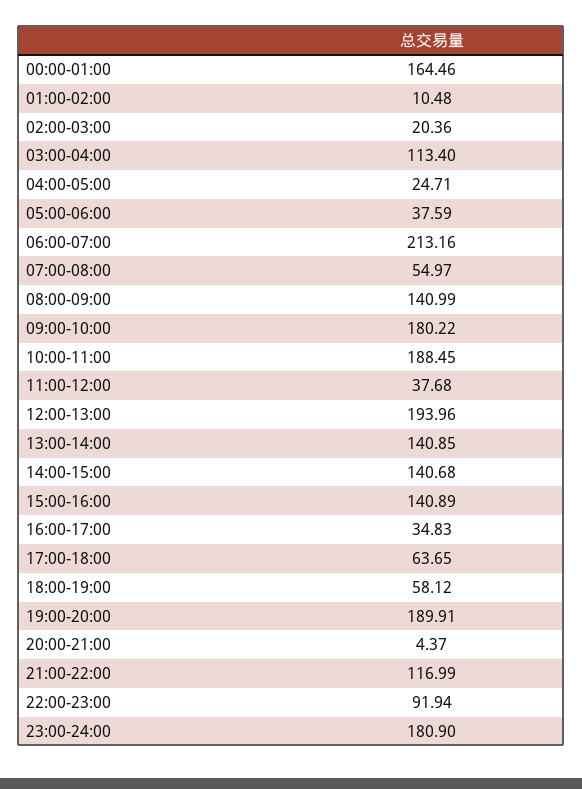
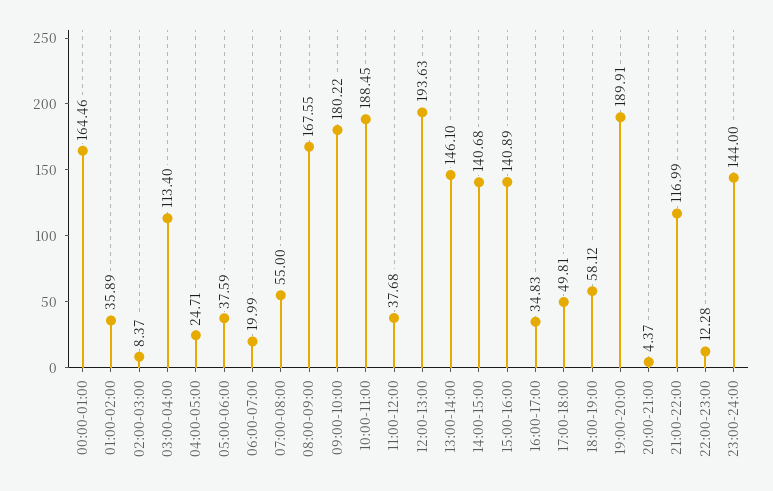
  {
    "00:00-01:00": 164.46,
-   "01:00-02:00": 10.48,
+   "01:00-02:00": 35.89,
-   "02:00-03:00": 20.36,
+   "02:00-03:00": 8.37,
    "03:00-04:00": 113.4,
    "04:00-05:00": 24.71,
    "05:00-06:00": 37.59,
-   "06:00-07:00": 213.16,
+   "06:00-07:00": 19.99,
-   "07:00-08:00": 54.97,
+   "07:00-08:00": 55,
-   "08:00-09:00": 140.99,
+   "08:00-09:00": 167.55,
    "09:00-10:00": 180.22,
    "10:00-11:00": 188.45,
    "11:00-12:00": 37.68,
-   "12:00-13:00": 193.96,
+   "12:00-13:00": 193.63,
-   "13:00-14:00": 140.85,
+   "13:00-14:00": 146.1,
    "14:00-15:00": 140.68,
    "15:00-16:00": 140.89,
    "16:00-17:00": 34.83,
-   "17:00-18:00": 63.65,
+   "17:00-18:00": 49.81,
    "18:00-19:00": 58.12,
    "19:00-20:00": 189.91,
    "20:00-21:00": 4.37,
    "21:00-22:00": 116.99,
-   "22:00-23:00": 91.94,
+   "22:00-23:00": 12.28,
-   "23:00-24:00": 180.9
+   "23:00-24:00": 144
  }

